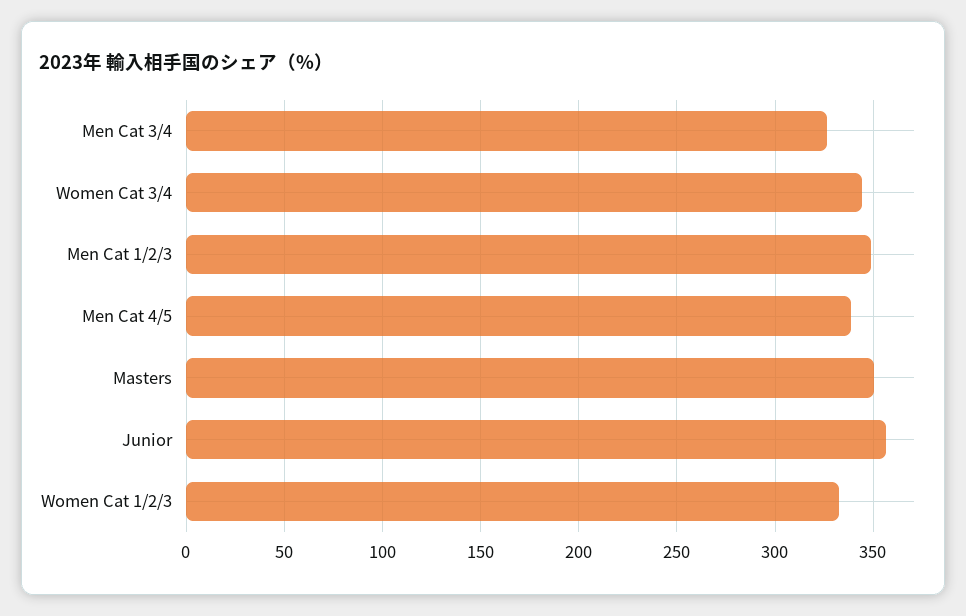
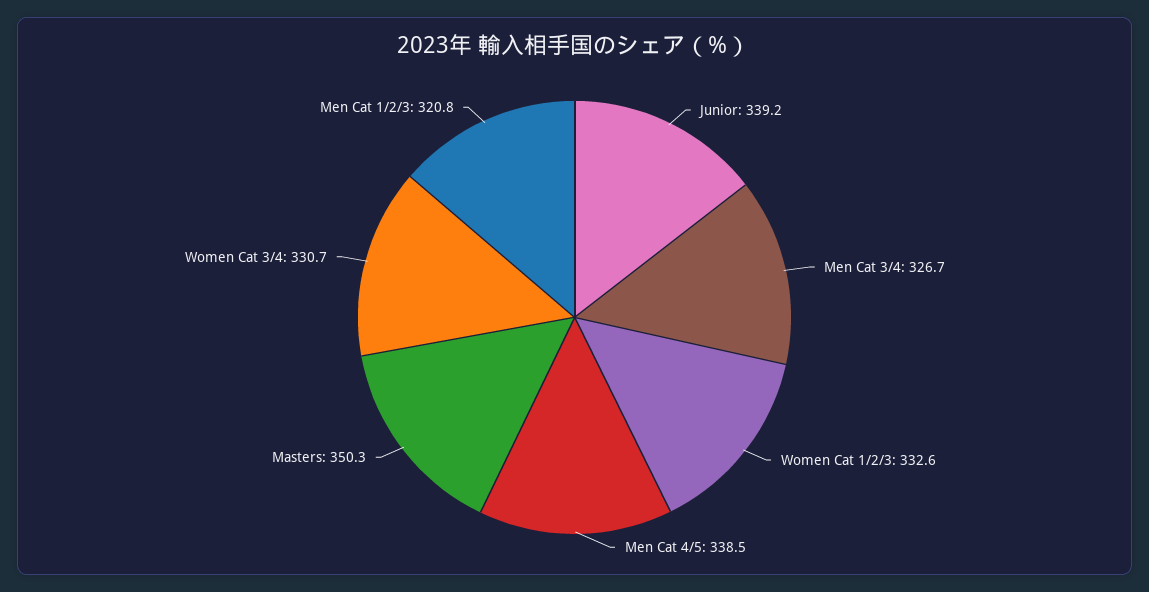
  {
    "Men Cat 3/4": 326.7,
-   "Women Cat 3/4": 345,
+   "Women Cat 3/4": 330.7,
-   "Men Cat 1/2/3": 350,
+   "Men Cat 1/2/3": 320.8,
    "Men Cat 4/5": 338.5,
    "Masters": 350.3,
-   "Junior": 355,
+   "Junior": 339.2,
    "Women Cat 1/2/3": 332.6
  }

